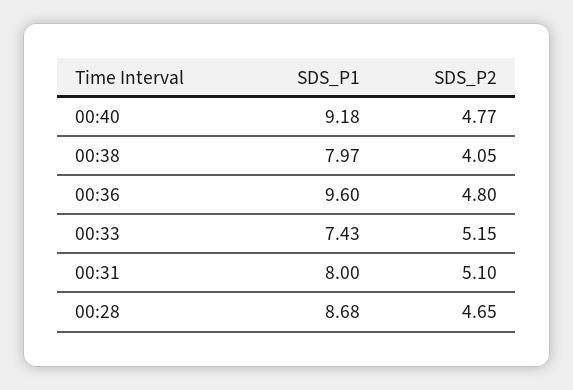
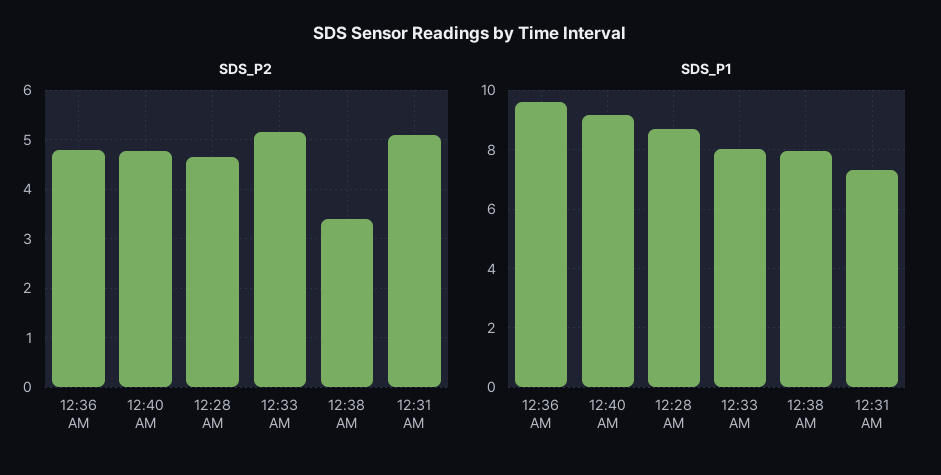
  {
    "SDS_P1": {
      "00:40": 9.18,
      "00:38": 7.97,
      "00:36": 9.6,
-     "00:33": 7.43,
+     "00:33": 8,
-     "00:31": 8,
+     "00:31": 7.25,
      "00:28": 8.68
    },
    "SDS_P2": {
      "00:40": 4.77,
-     "00:38": 4.05,
+     "00:38": 3.4,
      "00:36": 4.8,
      "00:33": 5.15,
      "00:31": 5.1,
      "00:28": 4.65
    }
  }

